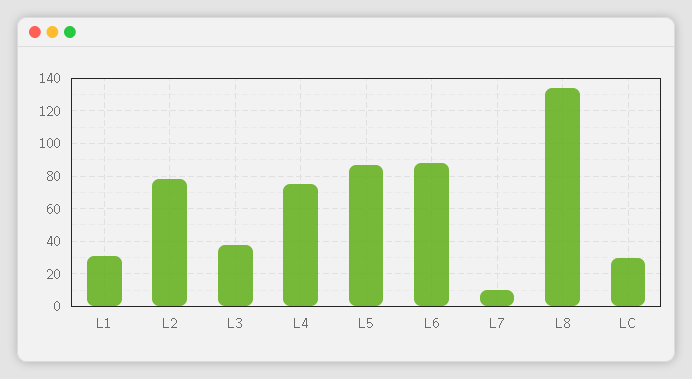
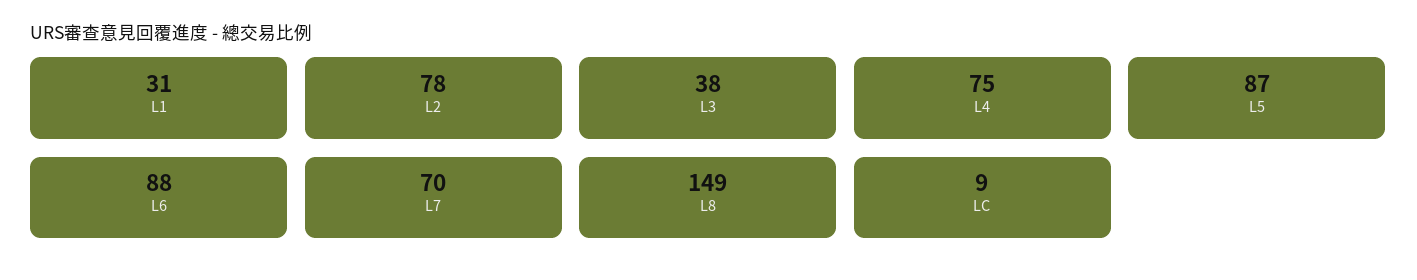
  {
    "L1": 31,
    "L2": 78,
    "L3": 38,
    "L4": 75,
    "L5": 87,
    "L6": 88,
-   "L7": 10,
+   "L7": 70,
-   "L8": 135,
+   "L8": 149,
-   "LC": 30
+   "LC": 9
  }

